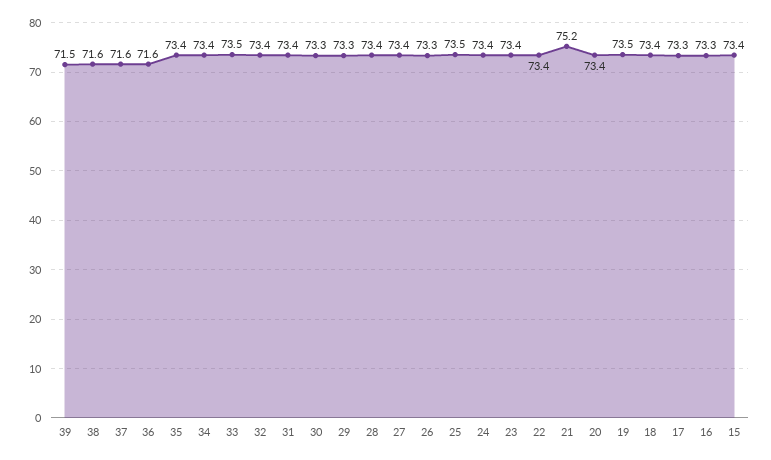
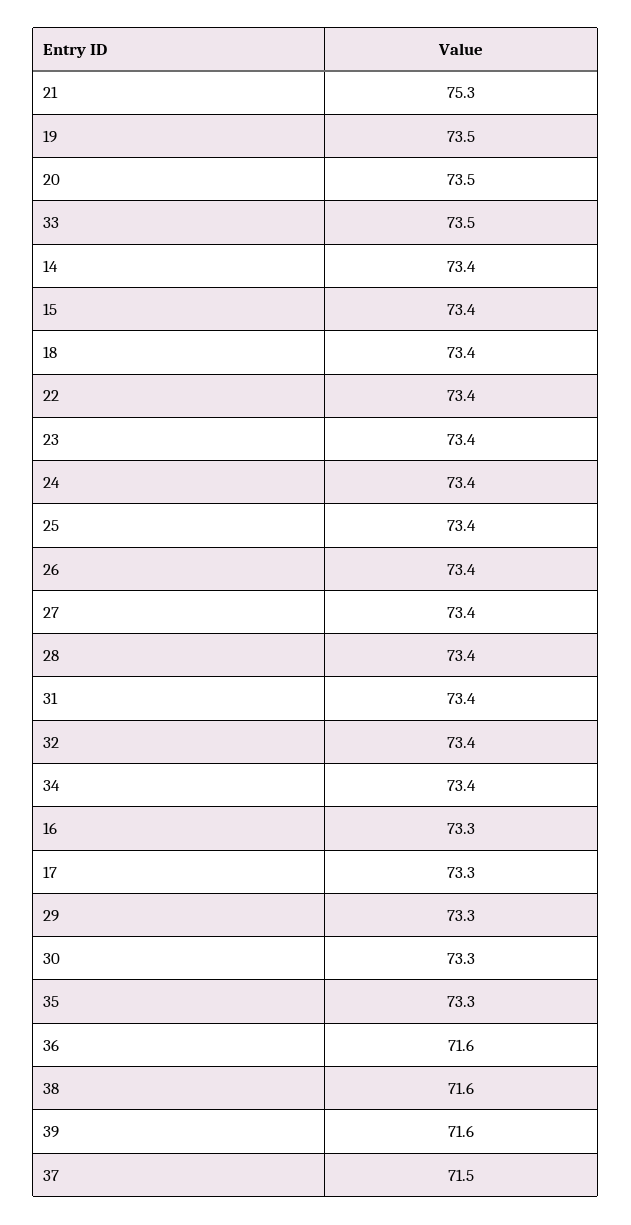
  {
-   "39": 71.5,
+   "39": 71.6,
    "38": 71.6,
-   "37": 71.6,
+   "37": 71.5,
    "36": 71.6,
-   "35": 73.4,
+   "35": 73.3,
    "34": 73.4,
    "33": 73.5,
    "32": 73.4,
    "31": 73.4,
    "30": 73.3,
    "29": 73.3,
    "28": 73.4,
    "27": 73.4,
-   "26": 73.3,
+   "26": 73.4,
-   "25": 73.5,
+   "25": 73.4,
    "24": 73.4,
    "23": 73.4,
    "22": 73.4,
-   "21": 75.2,
+   "21": 75.3,
-   "20": 73.4,
+   "20": 73.5,
    "19": 73.5,
    "18": 73.4,
    "17": 73.3,
    "16": 73.3,
-   "15": 73.4
+   "15": 73.4,
+   "14": 73.4
  }

